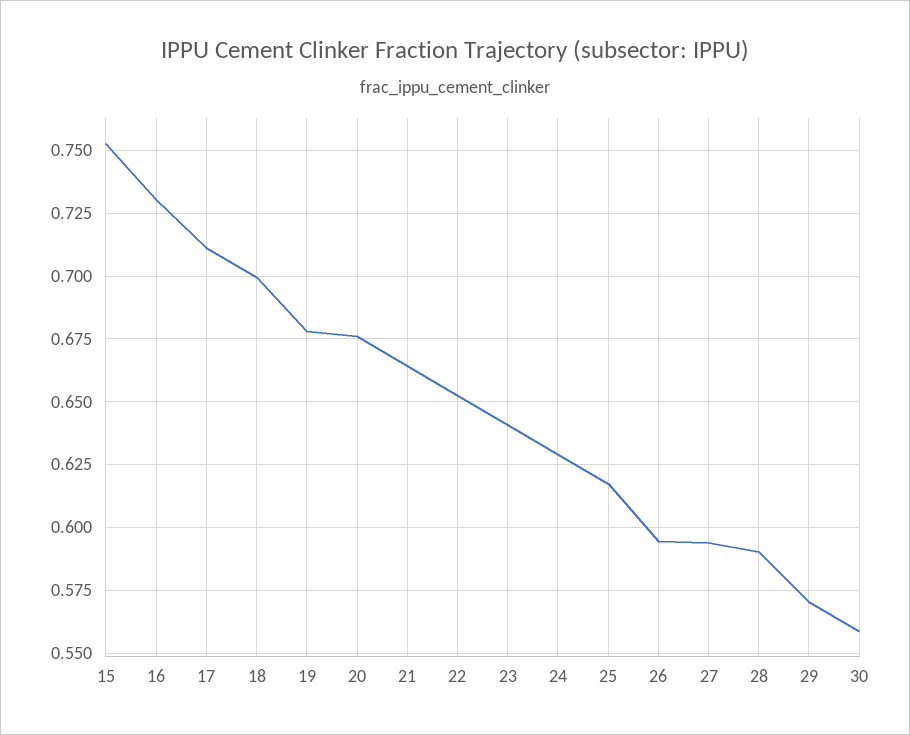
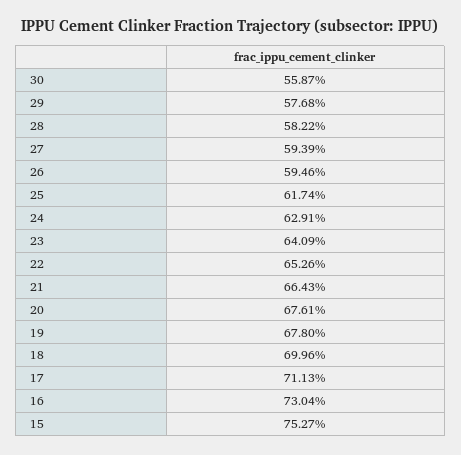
  {
    "15": 0.7527,
    "16": 0.7304,
    "17": 0.7113,
    "18": 0.6996,
    "19": 0.678,
    "20": 0.6761,
    "21": 0.6643,
    "22": 0.6526,
    "23": 0.6409,
    "24": 0.6291,
    "25": 0.6174,
    "26": 0.5946,
    "27": 0.5939,
-   "28": 0.59,
+   "28": 0.5822,
-   "29": 0.57,
+   "29": 0.5768,
    "30": 0.5587
  }

